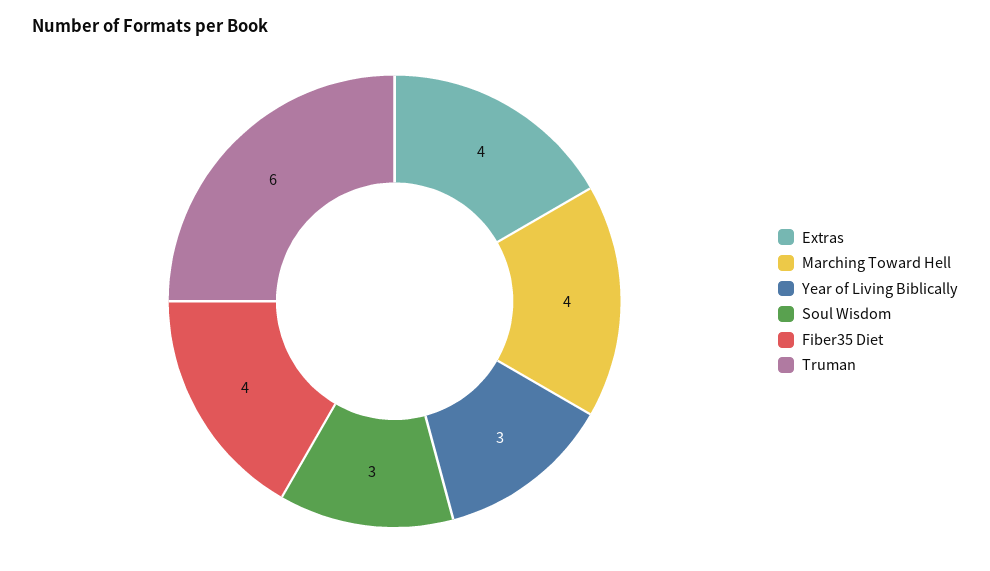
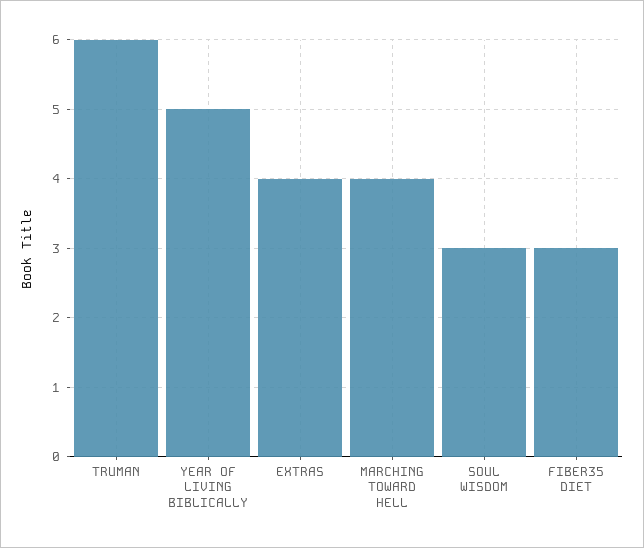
  {
    "Extras": 4,
    "Marching Toward Hell": 4,
-   "Year of Living Biblically": 3,
+   "Year of Living Biblically": 5,
    "Soul Wisdom": 3,
-   "Fiber35 Diet": 4,
+   "Fiber35 Diet": 3,
    "Truman": 6
  }

